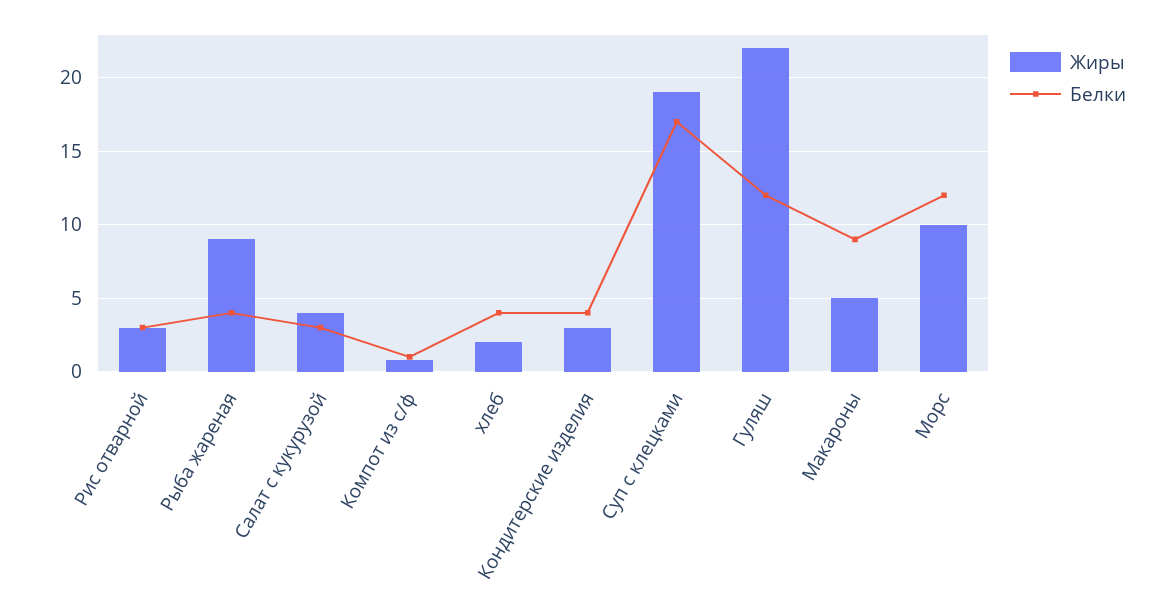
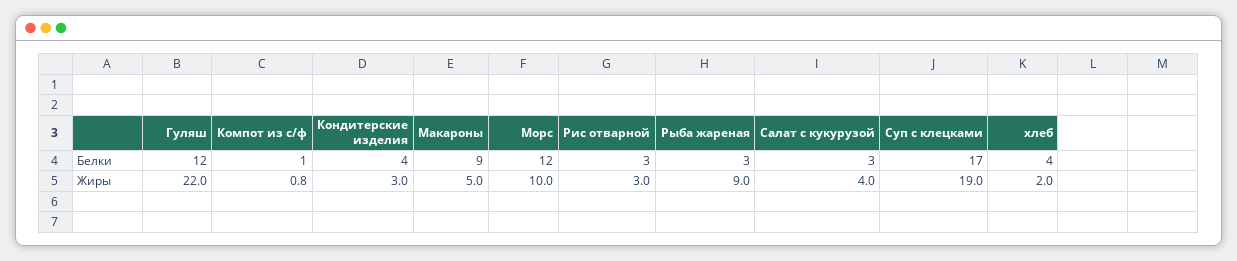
  {
    "Жиры": {
      "Рис отварной": 3,
      "Рыба жареная": 9,
      "Салат с кукурузой": 4,
      "Компот из с/ф": 0.8,
      "хлеб": 2,
      "Кондитерские изделия": 3,
      "Суп с клецками": 19,
      "Гуляш": 22,
      "Макароны": 5,
      "Морс": 10
    },
    "Белки": {
      "Рис отварной": 3,
-     "Рыба жареная": 4,
+     "Рыба жареная": 3,
      "Салат с кукурузой": 3,
      "Компот из с/ф": 1,
      "хлеб": 4,
      "Кондитерские изделия": 4,
      "Суп с клецками": 17,
      "Гуляш": 12,
      "Макароны": 9,
      "Морс": 12
    }
  }

